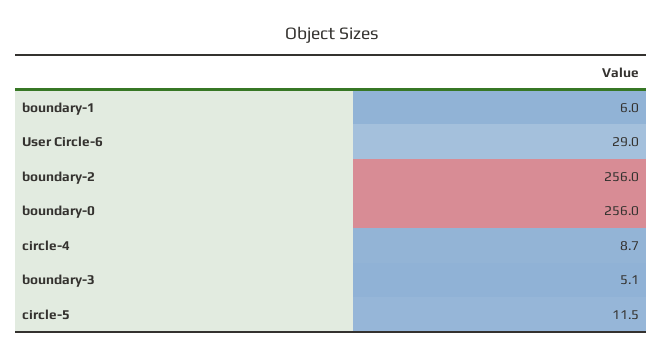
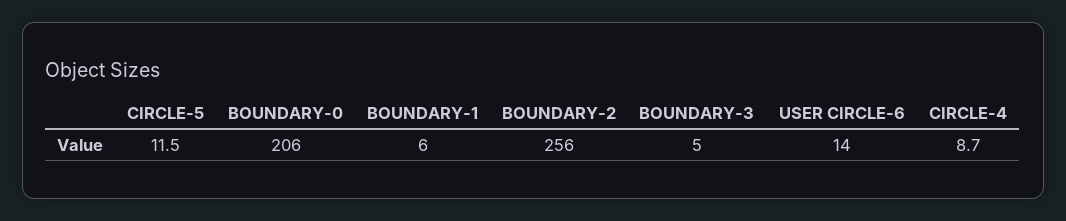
  {
    "boundary-1": 6,
-   "User Circle-6": 29,
+   "User Circle-6": 14,
    "boundary-2": 256,
-   "boundary-0": 256,
+   "boundary-0": 206,
    "circle-4": 8.7,
-   "boundary-3": 5.1,
+   "boundary-3": 5,
    "circle-5": 11.5
  }

